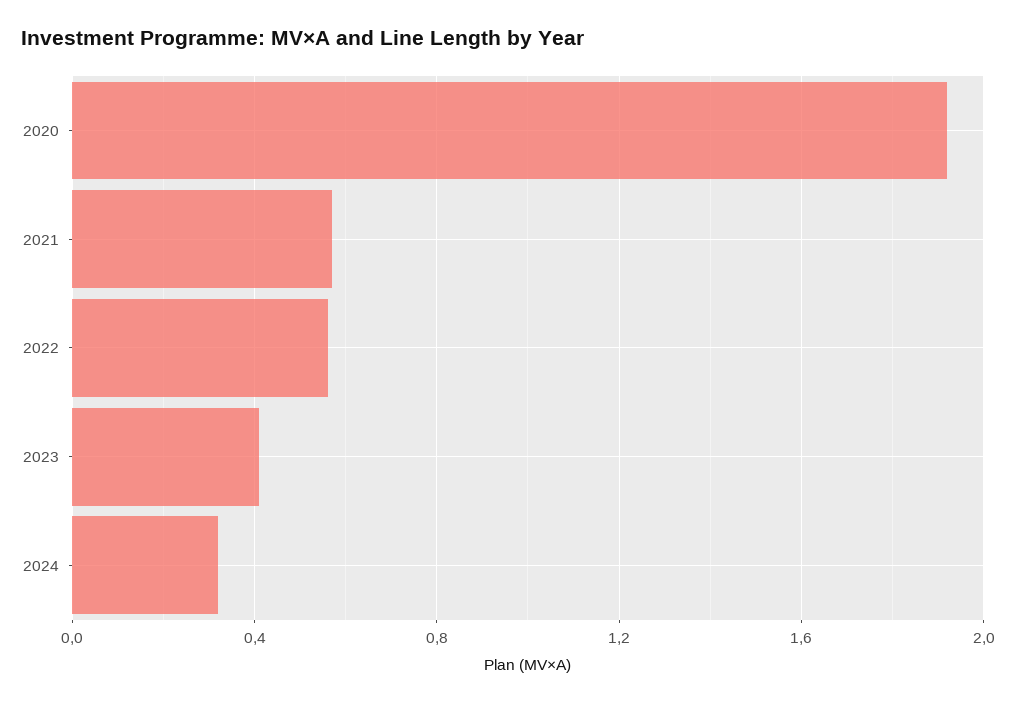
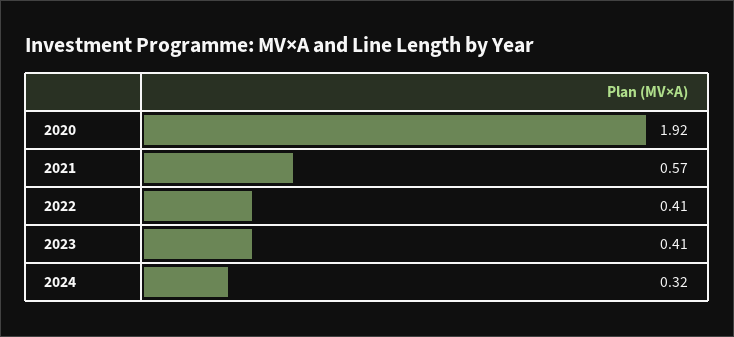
  {
    "2020": 1.92,
    "2021": 0.57,
-   "2022": 0.55,
+   "2022": 0.41,
    "2023": 0.41,
    "2024": 0.32
  }

